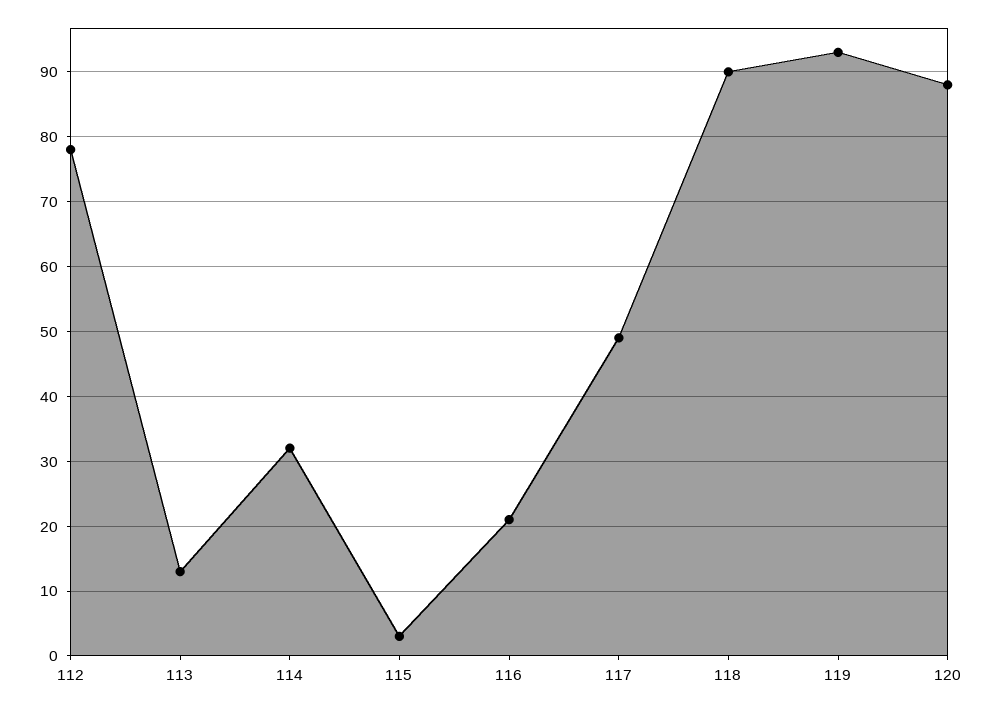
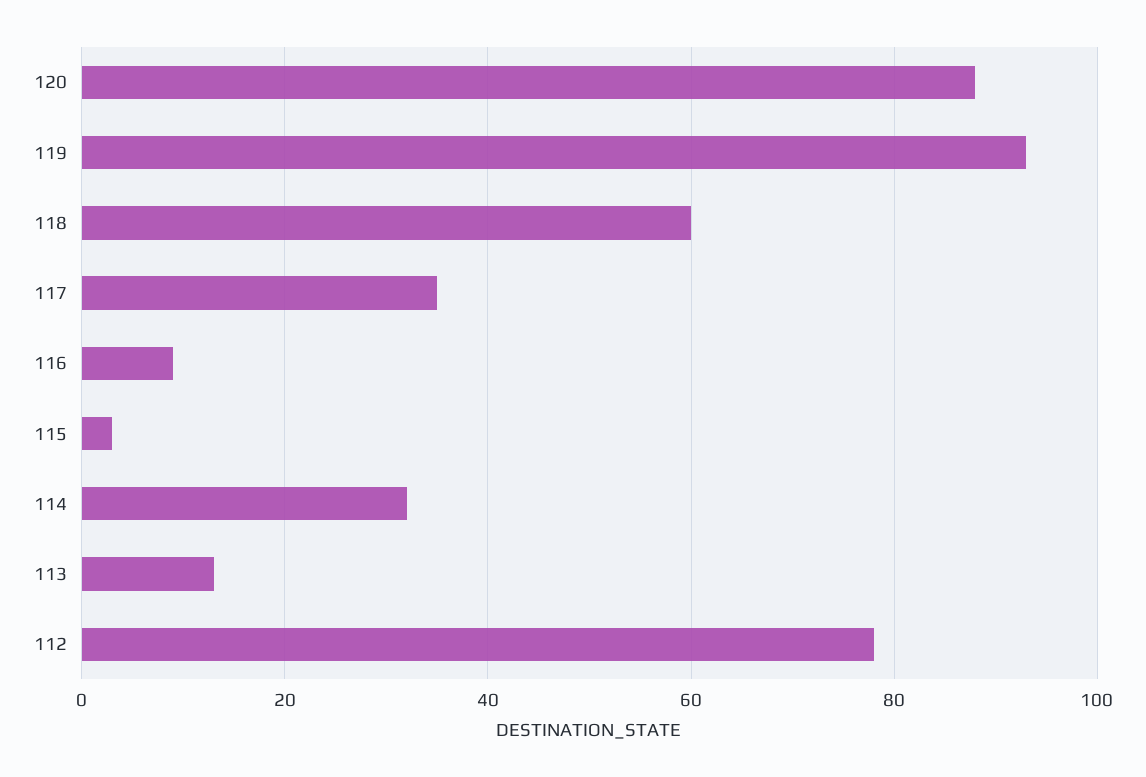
  {
    "112": 78,
    "113": 13,
    "114": 32,
    "115": 3,
-   "116": 21,
+   "116": 10,
-   "117": 49,
+   "117": 35,
-   "118": 90,
+   "118": 60,
    "119": 93,
    "120": 88
  }

